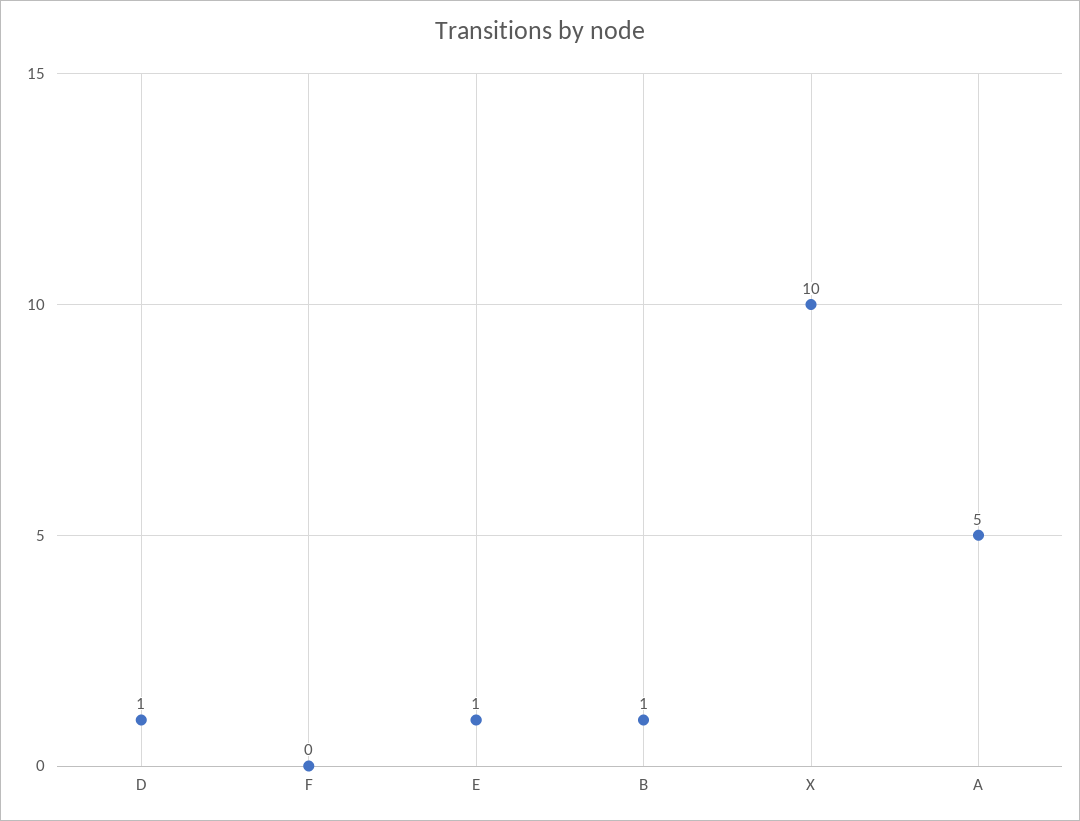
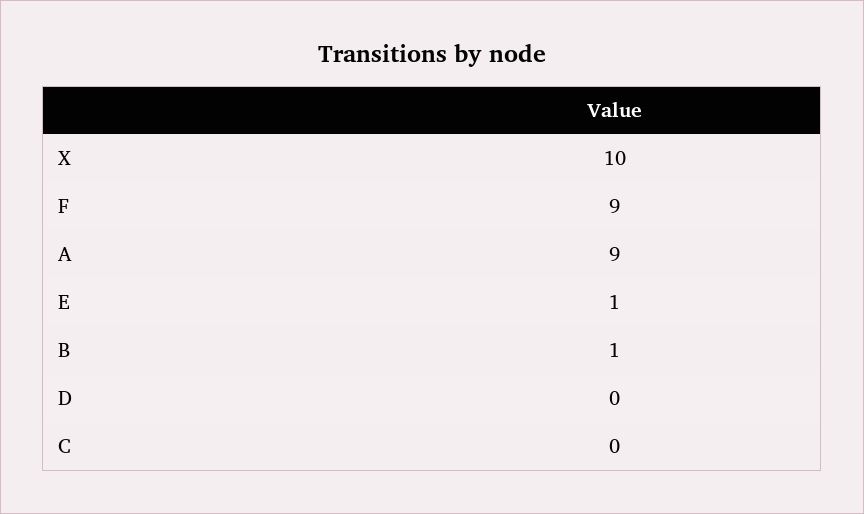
  {
-   "D": 1,
+   "D": 0,
-   "F": 0,
+   "F": 9,
    "E": 1,
    "B": 1,
    "X": 10,
-   "A": 5
+   "A": 9,
+   "C": 0
  }

